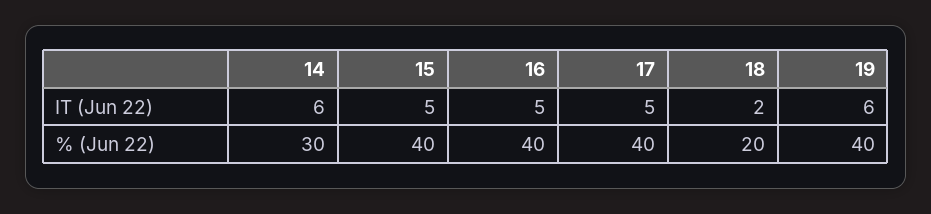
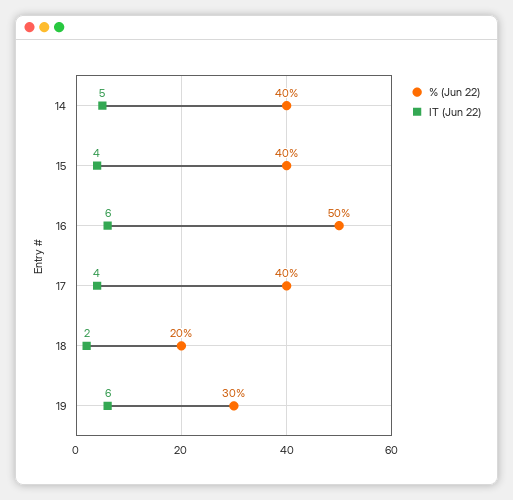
  {
    "IT (Jun 22)": {
-     "14": 6,
+     "14": 5,
-     "15": 5,
+     "15": 4,
-     "16": 5,
+     "16": 6,
-     "17": 5,
+     "17": 4,
      "18": 2,
      "19": 6
    },
    "% (Jun 22)": {
-     "14": 30,
+     "14": 40,
      "15": 40,
-     "16": 40,
+     "16": 50,
      "17": 40,
      "18": 20,
-     "19": 40
+     "19": 30
    }
  }

